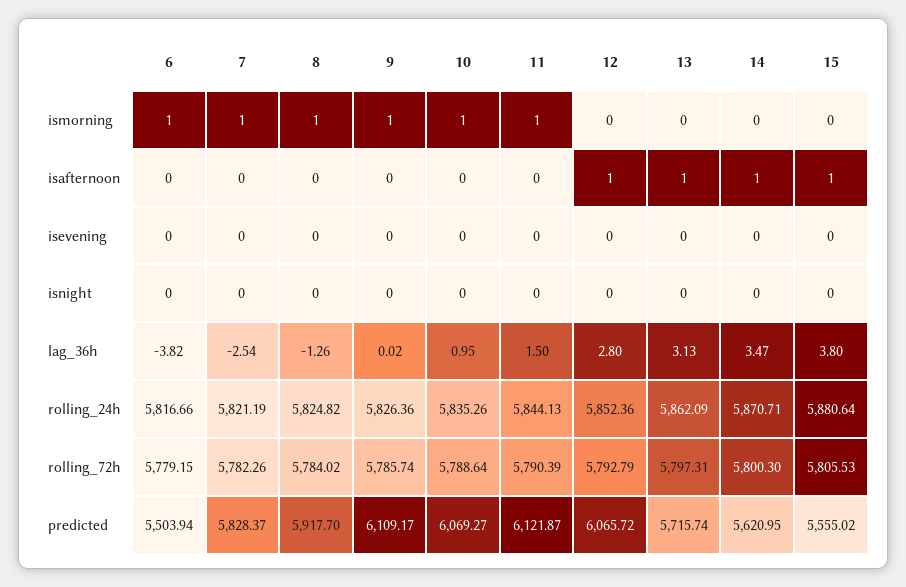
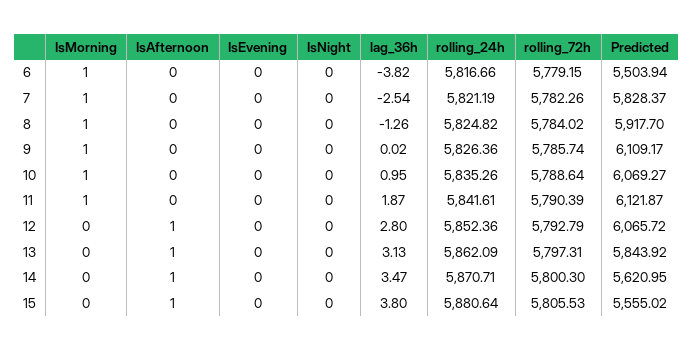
  {
    "6": {
      "ismorning": 1,
      "isafternoon": 0,
      "isevening": 0,
      "isnight": 0,
      "lag_36h": -3.82,
      "rolling_24h": 5816.66,
      "rolling_72h": 5779.15,
      "predicted": 5503.94
    },
    "7": {
      "ismorning": 1,
      "isafternoon": 0,
      "isevening": 0,
      "isnight": 0,
      "lag_36h": -2.54,
      "rolling_24h": 5821.19,
      "rolling_72h": 5782.26,
      "predicted": 5828.37
    },
    "8": {
      "ismorning": 1,
      "isafternoon": 0,
      "isevening": 0,
      "isnight": 0,
      "lag_36h": -1.26,
      "rolling_24h": 5824.82,
      "rolling_72h": 5784.02,
      "predicted": 5917.7
    },
    "9": {
      "ismorning": 1,
      "isafternoon": 0,
      "isevening": 0,
      "isnight": 0,
      "lag_36h": 0.02,
      "rolling_24h": 5826.36,
      "rolling_72h": 5785.74,
      "predicted": 6109.17
    },
    "10": {
      "ismorning": 1,
      "isafternoon": 0,
      "isevening": 0,
      "isnight": 0,
      "lag_36h": 0.95,
      "rolling_24h": 5835.26,
      "rolling_72h": 5788.64,
      "predicted": 6069.27
    },
    "11": {
      "ismorning": 1,
      "isafternoon": 0,
      "isevening": 0,
      "isnight": 0,
-     "lag_36h": 1.5,
+     "lag_36h": 1.87,
-     "rolling_24h": 5844.13,
+     "rolling_24h": 5841.61,
      "rolling_72h": 5790.39,
      "predicted": 6121.87
    },
    "12": {
      "ismorning": 0,
      "isafternoon": 1,
      "isevening": 0,
      "isnight": 0,
      "lag_36h": 2.8,
      "rolling_24h": 5852.36,
      "rolling_72h": 5792.79,
      "predicted": 6065.72
    },
    "13": {
      "ismorning": 0,
      "isafternoon": 1,
      "isevening": 0,
      "isnight": 0,
      "lag_36h": 3.13,
      "rolling_24h": 5862.09,
      "rolling_72h": 5797.31,
-     "predicted": 5715.74
+     "predicted": 5843.92
    },
    "14": {
      "ismorning": 0,
      "isafternoon": 1,
      "isevening": 0,
      "isnight": 0,
      "lag_36h": 3.47,
      "rolling_24h": 5870.71,
      "rolling_72h": 5800.3,
      "predicted": 5620.95
    },
    "15": {
      "ismorning": 0,
      "isafternoon": 1,
      "isevening": 0,
      "isnight": 0,
      "lag_36h": 3.8,
      "rolling_24h": 5880.64,
      "rolling_72h": 5805.53,
      "predicted": 5555.02
    }
  }

